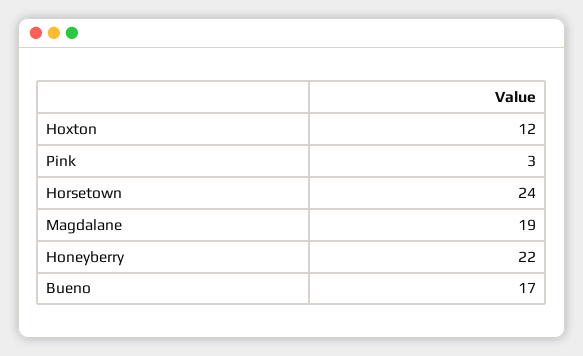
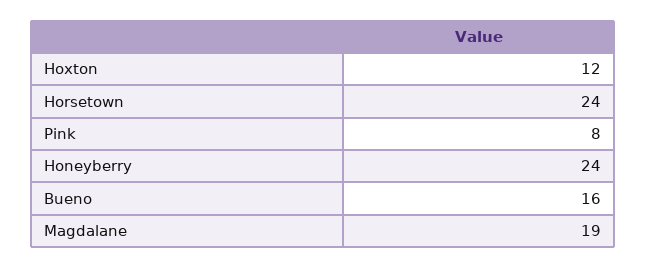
  {
    "Hoxton": 12,
-   "Pink": 3,
+   "Pink": 8,
    "Horsetown": 24,
    "Magdalane": 19,
-   "Honeyberry": 22,
+   "Honeyberry": 24,
-   "Bueno": 17
+   "Bueno": 16
  }

